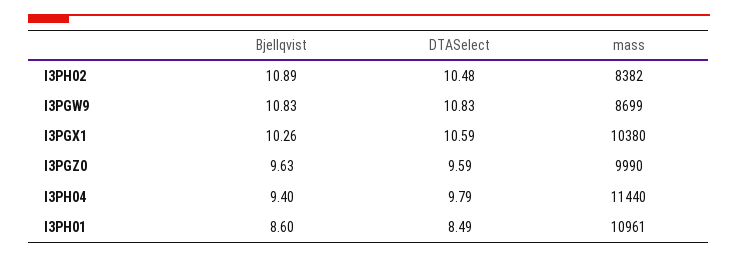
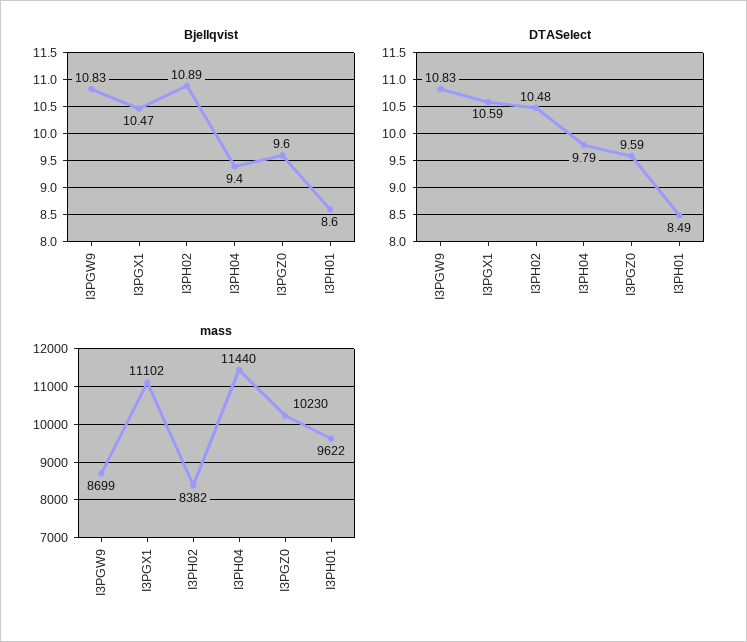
  {
    "Bjellqvist": {
      "I3PH02": 10.89,
      "I3PGW9": 10.83,
-     "I3PGX1": 10.26,
+     "I3PGX1": 10.47,
-     "I3PGZ0": 9.63,
+     "I3PGZ0": 9.6,
      "I3PH04": 9.4,
      "I3PH01": 8.6
    },
    "DTASelect": {
      "I3PH02": 10.48,
      "I3PGW9": 10.83,
      "I3PGX1": 10.59,
      "I3PGZ0": 9.59,
      "I3PH04": 9.79,
      "I3PH01": 8.49
    },
    "mass": {
      "I3PH02": 8382,
      "I3PGW9": 8699,
-     "I3PGX1": 10380,
+     "I3PGX1": 11102,
-     "I3PGZ0": 9990,
+     "I3PGZ0": 10230,
      "I3PH04": 11440,
-     "I3PH01": 10961
+     "I3PH01": 9622
    }
  }

